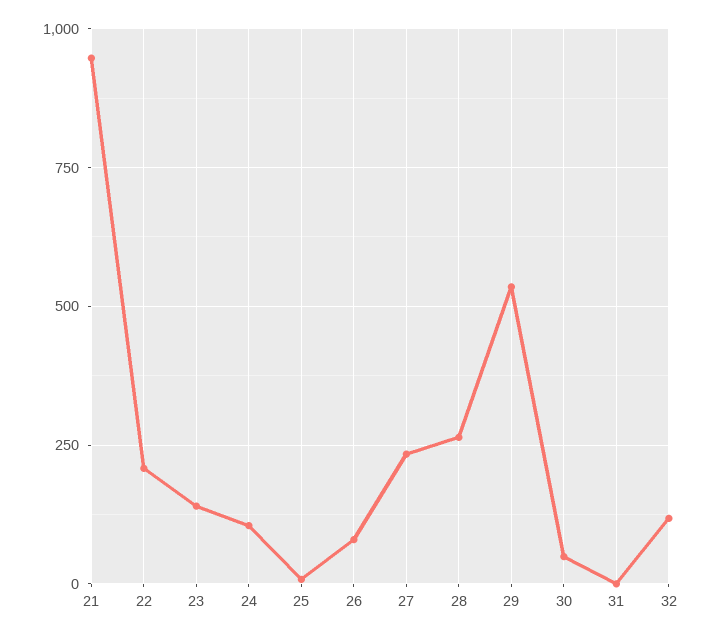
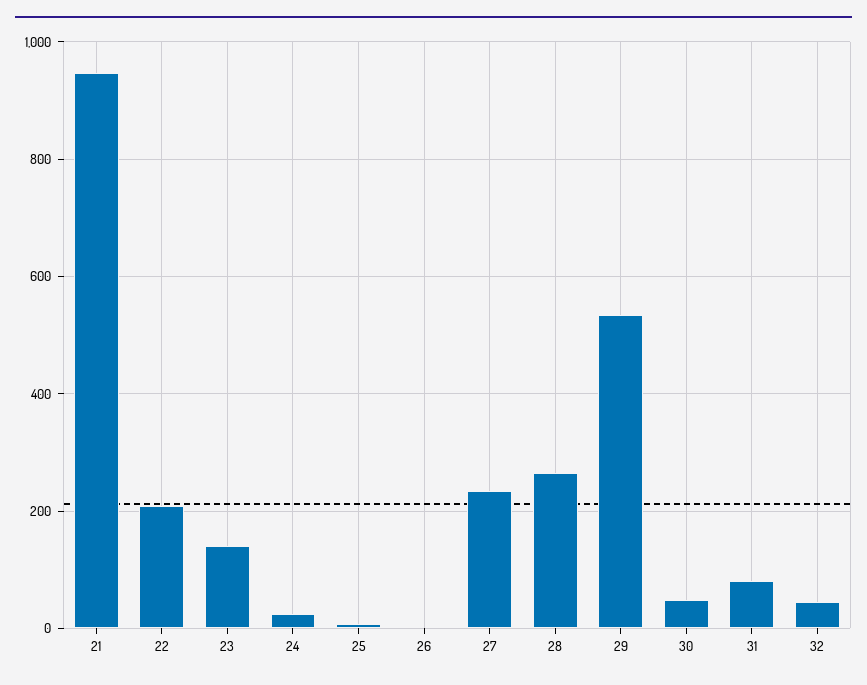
  {
    "21": 940,
    "22": 200,
    "23": 140,
-   "24": 100,
+   "24": 20,
    "25": 0,
-   "26": 75,
+   "26": 0,
    "27": 240,
    "28": 260,
    "29": 540,
    "30": 40,
-   "31": 0,
+   "31": 80,
-   "32": 125
+   "32": 40
  }

